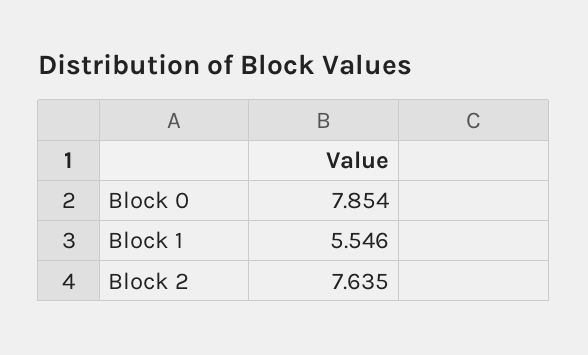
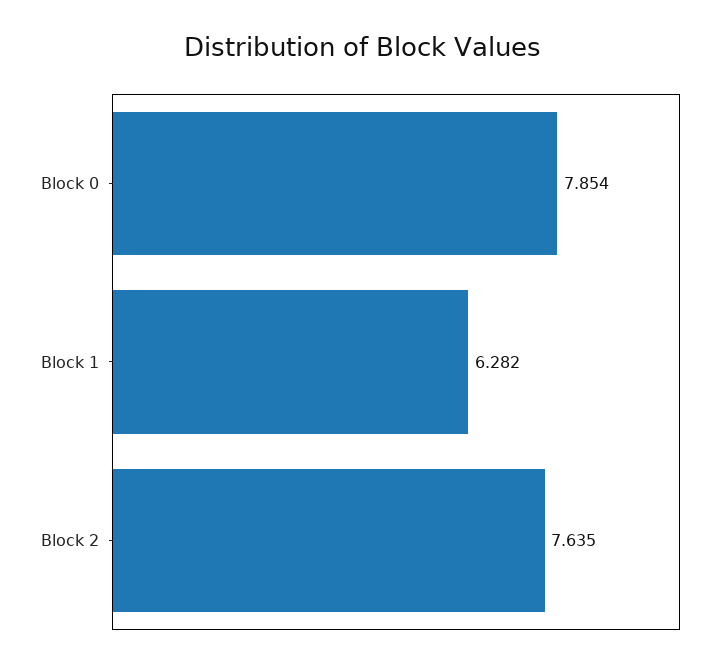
  {
    "Block 0": 7.854,
-   "Block 1": 5.546,
+   "Block 1": 6.282,
    "Block 2": 7.635
  }

